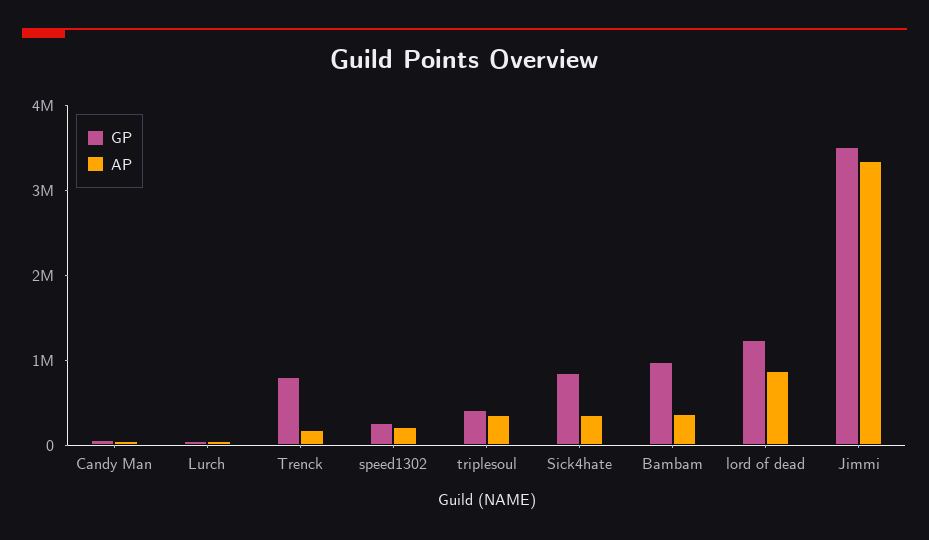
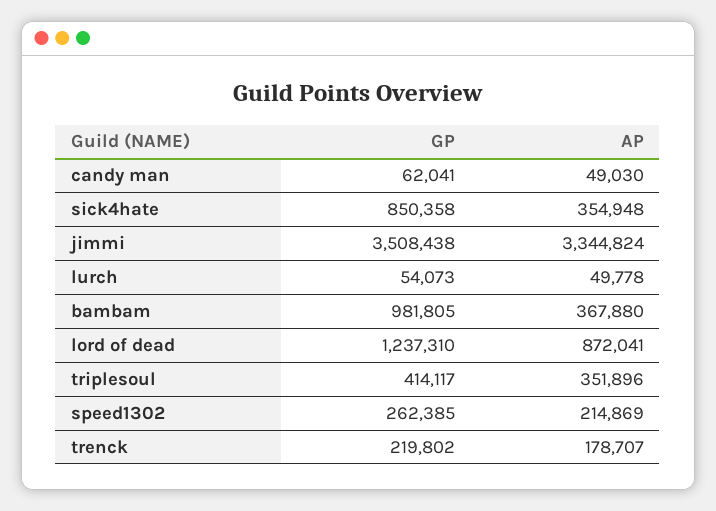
  {
    "GP": {
      "Candy Man": 62041,
      "Lurch": 54073,
-     "Trenck": 800000,
+     "Trenck": 219802,
      "speed1302": 262385,
      "triplesoul": 414117,
      "Sick4hate": 850358,
      "Bambam": 981805,
      "lord of dead": 1237310,
      "Jimmi": 3508438
    },
    "AP": {
      "Candy Man": 49030,
      "Lurch": 49778,
      "Trenck": 178707,
      "speed1302": 214869,
      "triplesoul": 351896,
      "Sick4hate": 354948,
      "Bambam": 367880,
      "lord of dead": 872041,
      "Jimmi": 3344824
    }
  }

